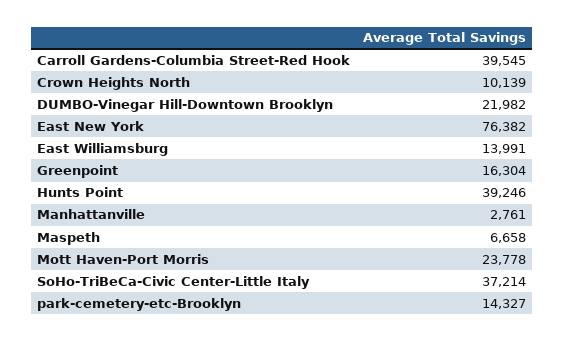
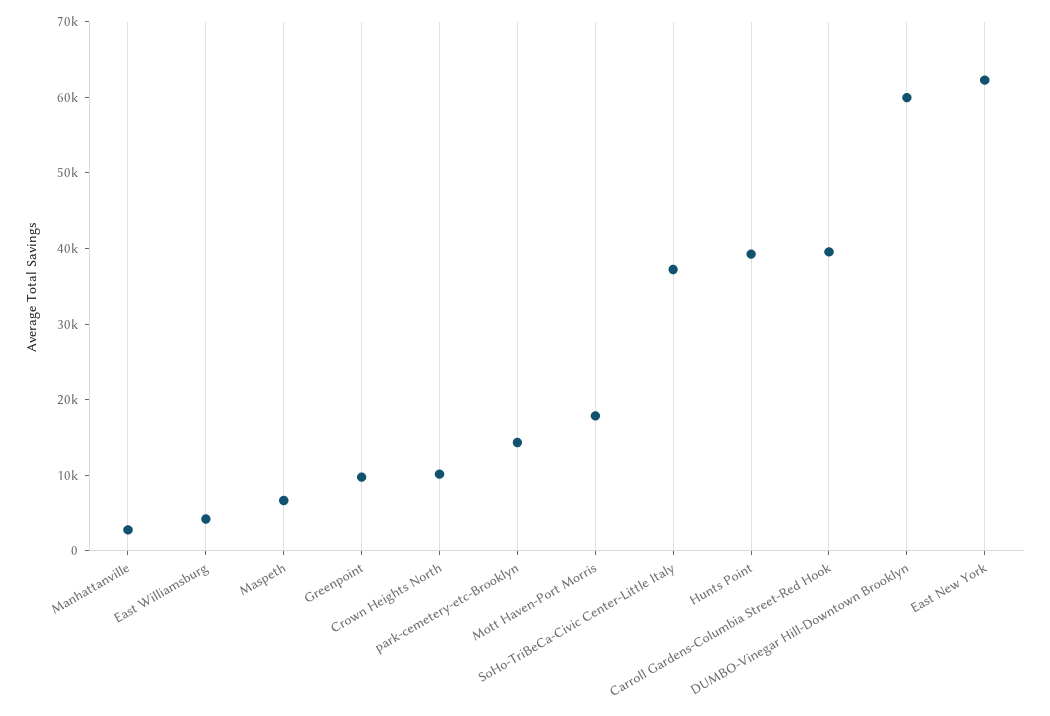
  {
    "Carroll Gardens-Columbia Street-Red Hook": 39545,
    "Crown Heights North": 10139,
-   "DUMBO-Vinegar Hill-Downtown Brooklyn": 21982,
+   "DUMBO-Vinegar Hill-Downtown Brooklyn": 60000,
-   "East New York": 76382,
+   "East New York": 62000,
-   "East Williamsburg": 13991,
+   "East Williamsburg": 4000,
-   "Greenpoint": 16304,
+   "Greenpoint": 10000,
    "Hunts Point": 39246,
    "Manhattanville": 2761,
    "Maspeth": 6658,
-   "Mott Haven-Port Morris": 23778,
+   "Mott Haven-Port Morris": 18000,
    "SoHo-TriBeCa-Civic Center-Little Italy": 37214,
    "park-cemetery-etc-Brooklyn": 14327
  }

